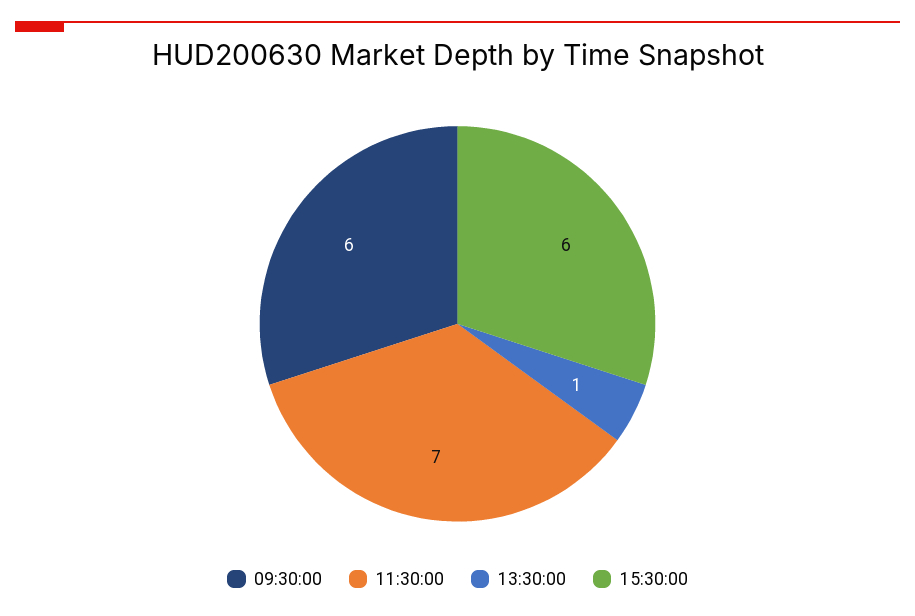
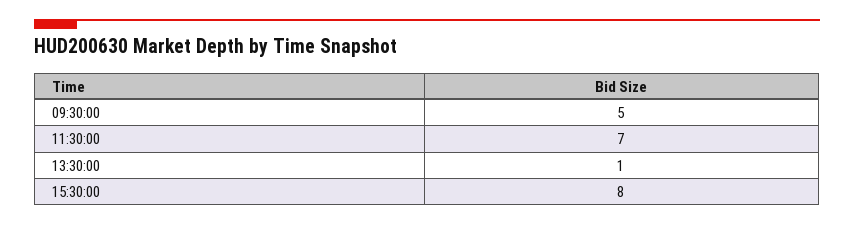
  {
-   "09:30:00": 6,
+   "09:30:00": 5,
    "11:30:00": 7,
    "13:30:00": 1,
-   "15:30:00": 6
+   "15:30:00": 8
  }

